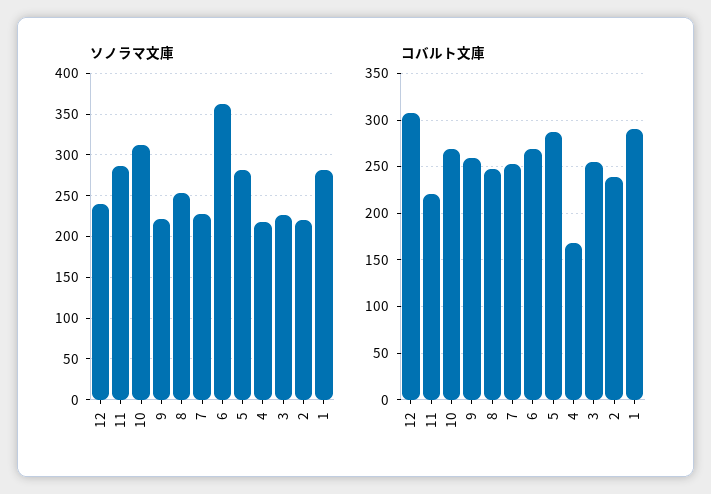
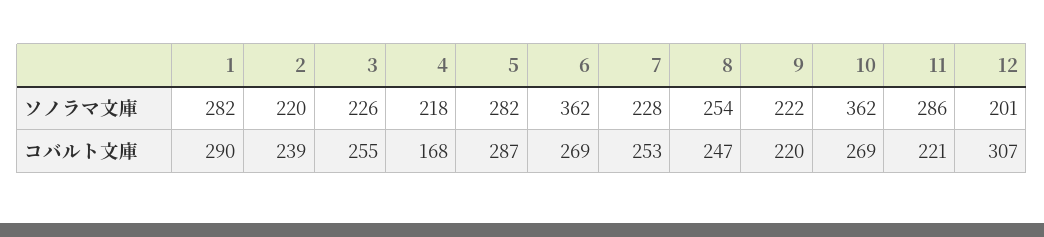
  {
    "ソノラマ文庫": {
-     "12": 240,
+     "12": 201,
      "11": 286,
-     "10": 310,
+     "10": 362,
      "9": 222,
      "8": 254,
      "7": 228,
      "6": 362,
      "5": 282,
      "4": 218,
      "3": 226,
      "2": 220,
      "1": 282
    },
    "コバルト文庫": {
      "12": 307,
      "11": 221,
      "10": 269,
-     "9": 260,
+     "9": 220,
      "8": 247,
      "7": 253,
      "6": 269,
      "5": 287,
      "4": 168,
      "3": 255,
      "2": 239,
      "1": 290
    }
  }

